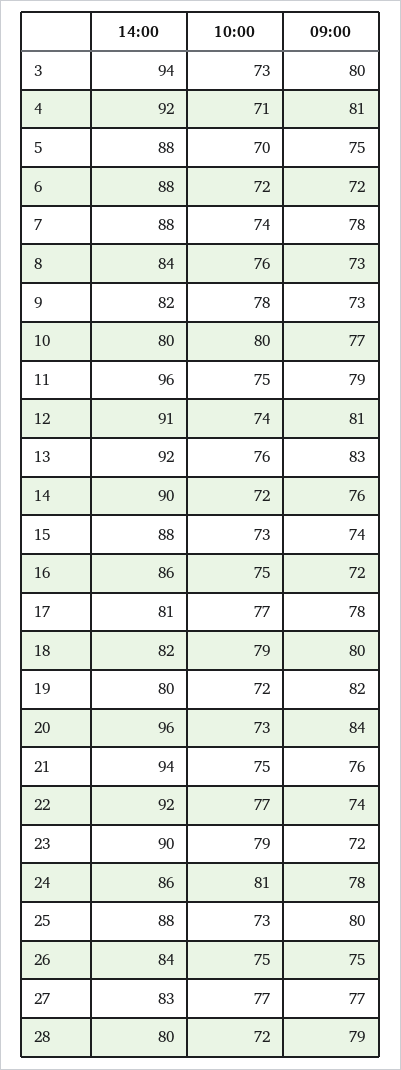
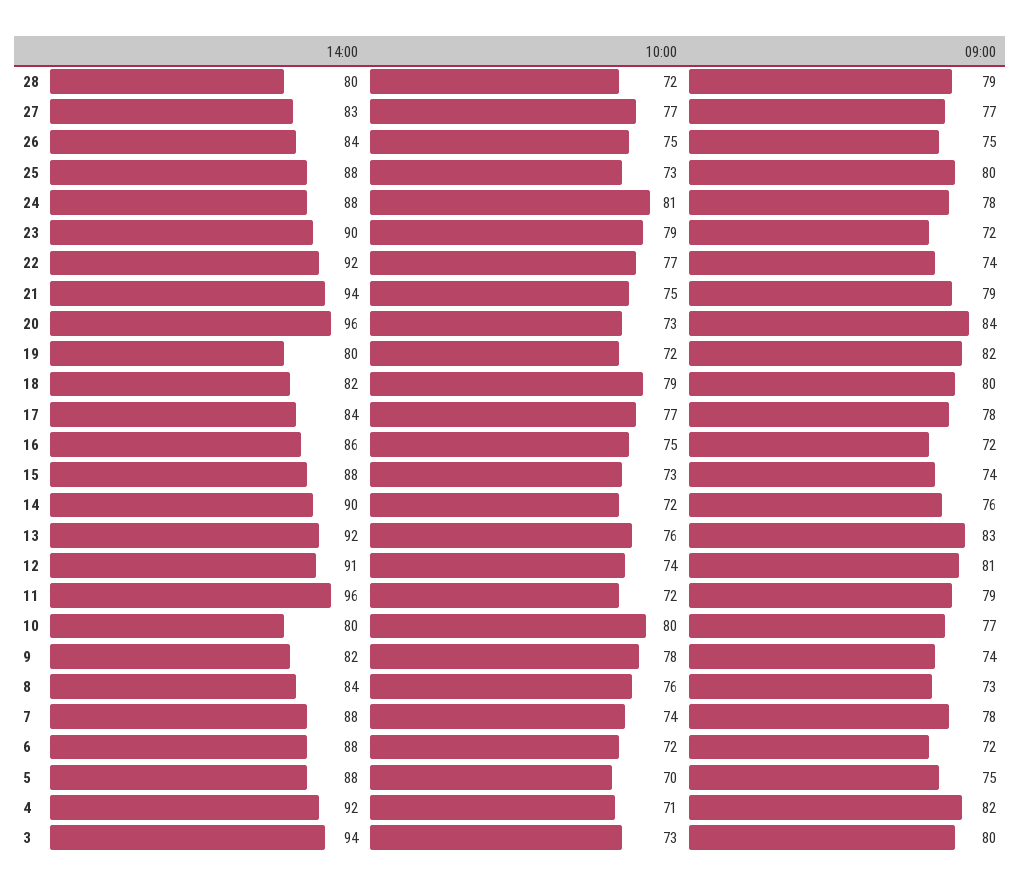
  {
    "14:00": {
      "3": 94,
      "4": 92,
      "5": 88,
      "6": 88,
      "7": 88,
      "8": 84,
      "9": 82,
      "10": 80,
      "11": 96,
      "12": 91,
      "13": 92,
      "14": 90,
      "15": 88,
      "16": 86,
-     "17": 81,
+     "17": 84,
      "18": 82,
      "19": 80,
      "20": 96,
      "21": 94,
      "22": 92,
      "23": 90,
-     "24": 86,
+     "24": 88,
      "25": 88,
      "26": 84,
      "27": 83,
      "28": 80
    },
    "10:00": {
      "3": 73,
      "4": 71,
      "5": 70,
      "6": 72,
      "7": 74,
      "8": 76,
      "9": 78,
      "10": 80,
-     "11": 75,
+     "11": 72,
      "12": 74,
      "13": 76,
      "14": 72,
      "15": 73,
      "16": 75,
      "17": 77,
      "18": 79,
      "19": 72,
      "20": 73,
      "21": 75,
      "22": 77,
      "23": 79,
      "24": 81,
      "25": 73,
      "26": 75,
      "27": 77,
      "28": 72
    },
    "09:00": {
      "3": 80,
-     "4": 81,
+     "4": 82,
      "5": 75,
      "6": 72,
      "7": 78,
      "8": 73,
-     "9": 73,
+     "9": 74,
      "10": 77,
      "11": 79,
      "12": 81,
      "13": 83,
      "14": 76,
      "15": 74,
      "16": 72,
      "17": 78,
      "18": 80,
      "19": 82,
      "20": 84,
-     "21": 76,
+     "21": 79,
      "22": 74,
      "23": 72,
      "24": 78,
      "25": 80,
      "26": 75,
      "27": 77,
      "28": 79
    }
  }

